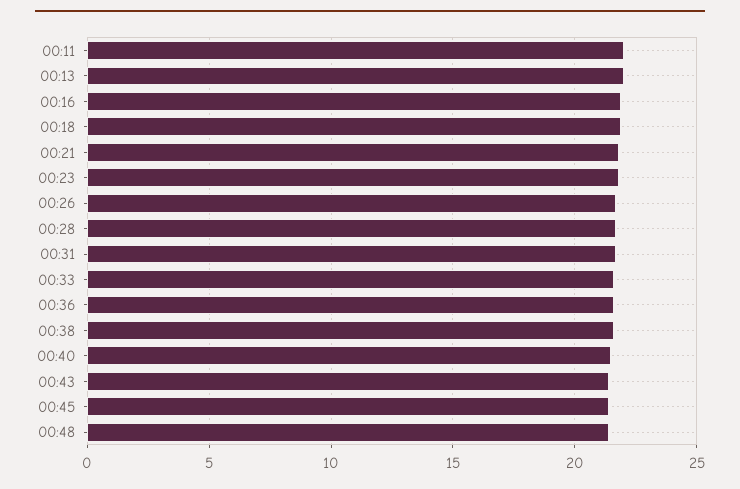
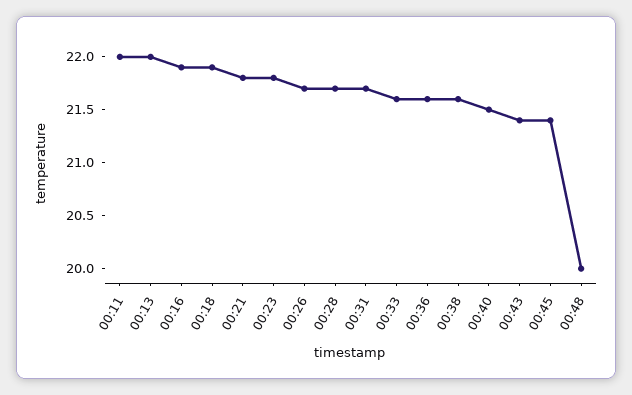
  {
    "00:11": 22,
    "00:13": 22,
    "00:16": 21.9,
    "00:18": 21.9,
    "00:21": 21.8,
    "00:23": 21.8,
    "00:26": 21.7,
    "00:28": 21.7,
    "00:31": 21.7,
    "00:33": 21.6,
    "00:36": 21.6,
    "00:38": 21.6,
    "00:40": 21.5,
    "00:43": 21.4,
    "00:45": 21.4,
-   "00:48": 21.5
+   "00:48": 20
  }

